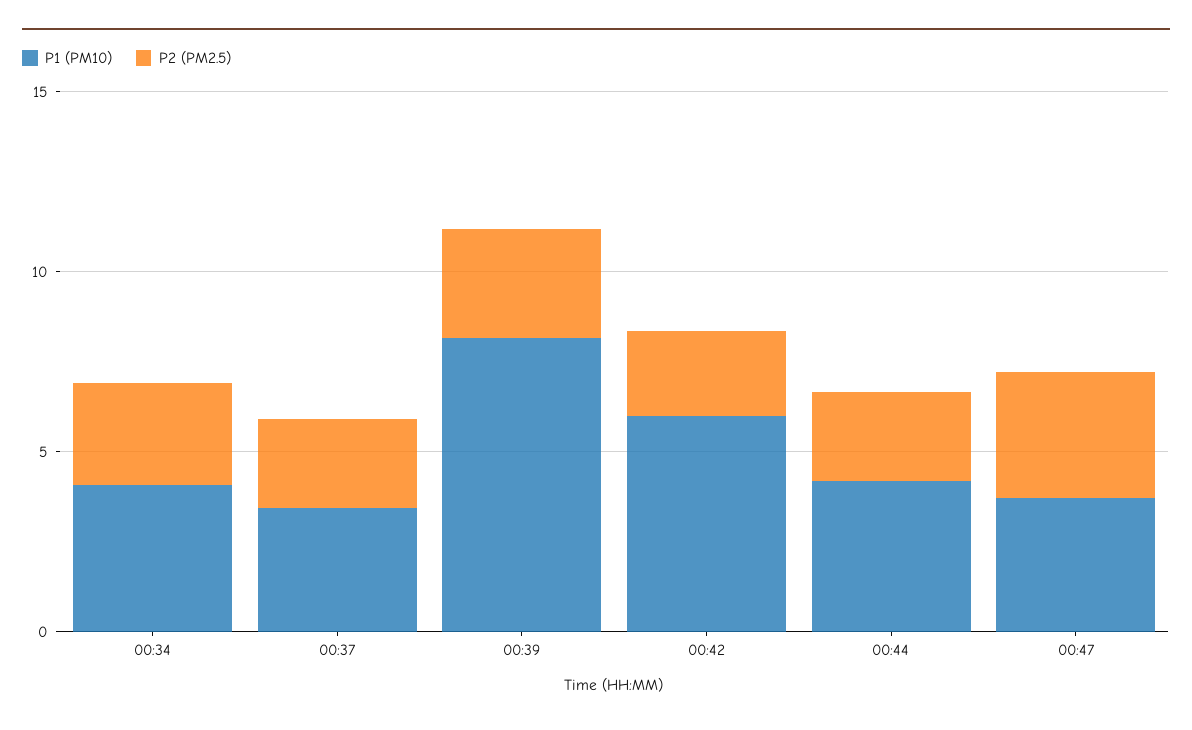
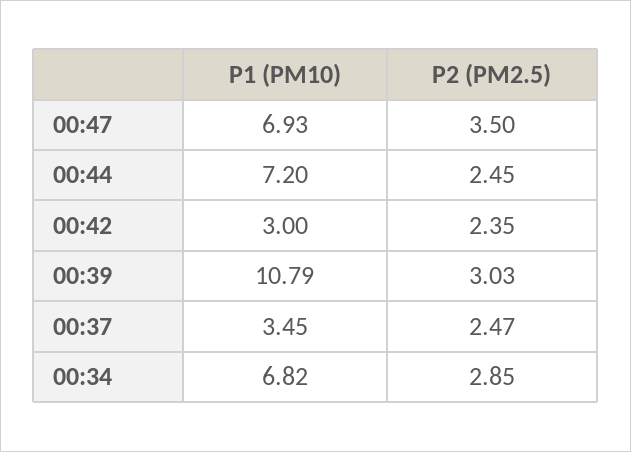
  {
    "P1 (PM10)": {
-     "00:34": 4,
+     "00:34": 6.82,
      "00:37": 3.45,
-     "00:39": 8,
+     "00:39": 10.79,
-     "00:42": 6,
+     "00:42": 3,
-     "00:44": 4,
+     "00:44": 7.2,
-     "00:47": 4
+     "00:47": 6.93
    },
    "P2 (PM2.5)": {
      "00:34": 2.85,
      "00:37": 2.47,
      "00:39": 3.03,
      "00:42": 2.35,
      "00:44": 2.45,
      "00:47": 3.5
    }
  }

